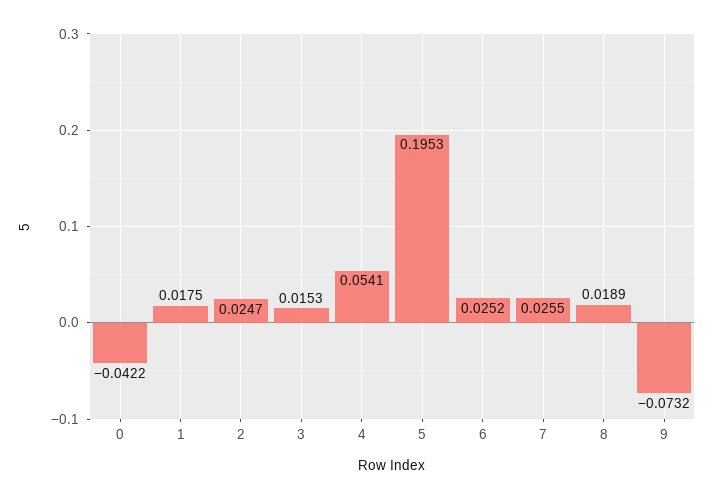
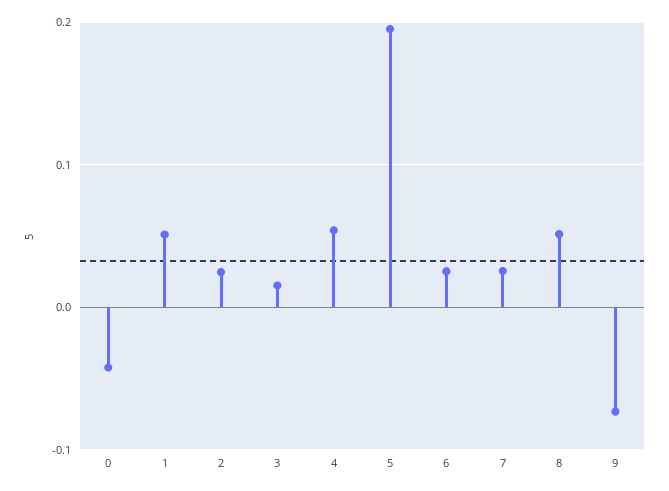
  {
    "0": -0.0422,
-   "1": 0.0175,
+   "1": 0.05,
    "2": 0.0247,
    "3": 0.0153,
    "4": 0.0541,
    "5": 0.1953,
    "6": 0.0252,
    "7": 0.0255,
-   "8": 0.0189,
+   "8": 0.05,
    "9": -0.0732
  }

